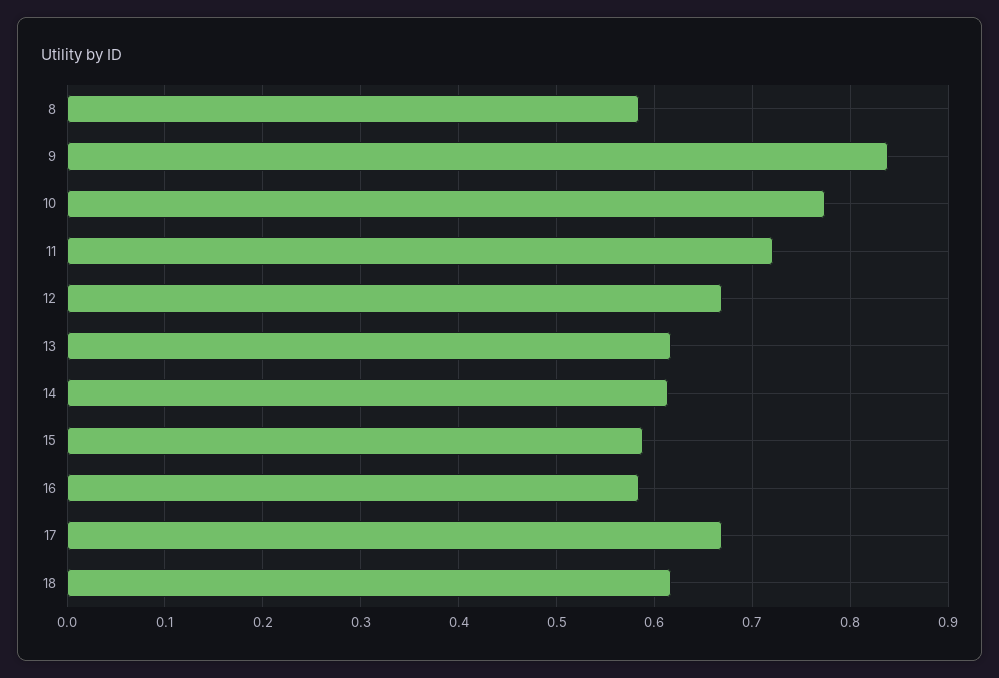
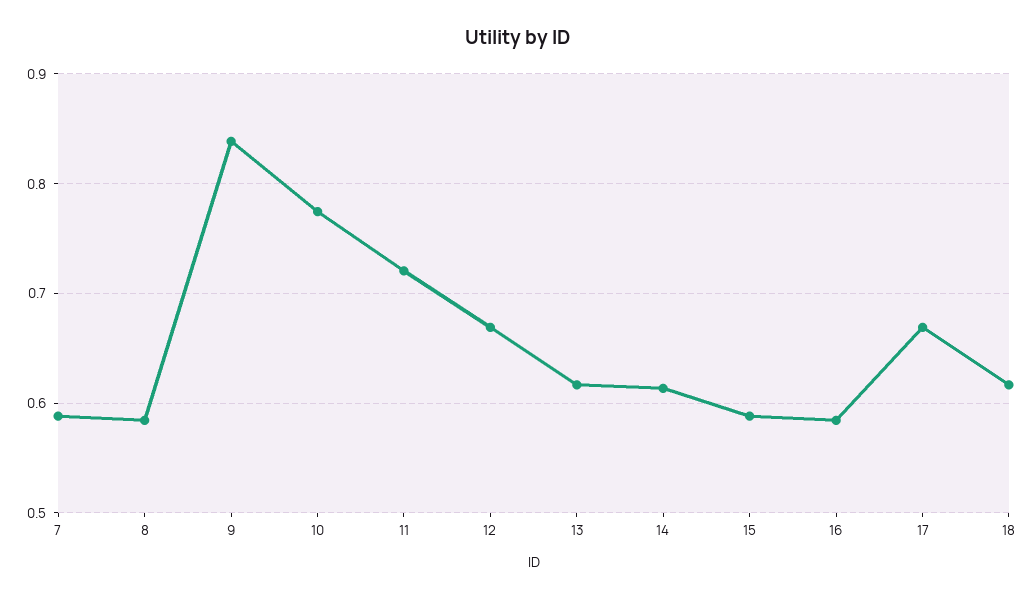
  {
    "8": 0.58,
    "9": 0.84,
    "10": 0.77,
    "11": 0.72,
    "12": 0.67,
    "13": 0.62,
    "14": 0.61,
    "15": 0.59,
    "16": 0.58,
    "17": 0.67,
-   "18": 0.62
+   "18": 0.62,
+   "7": 0.59
  }

